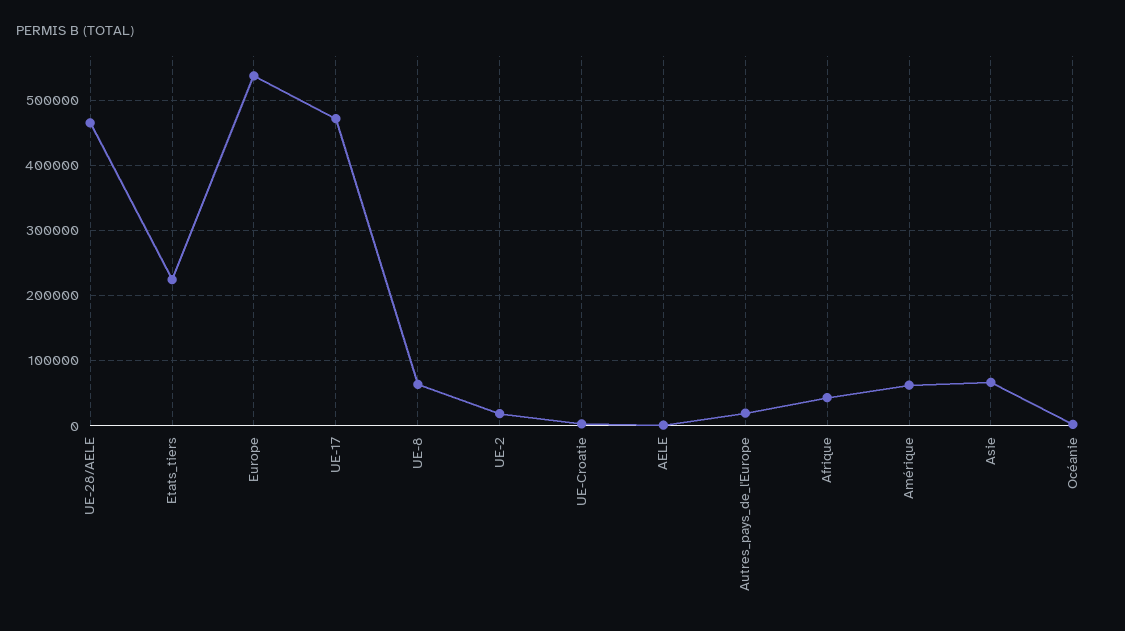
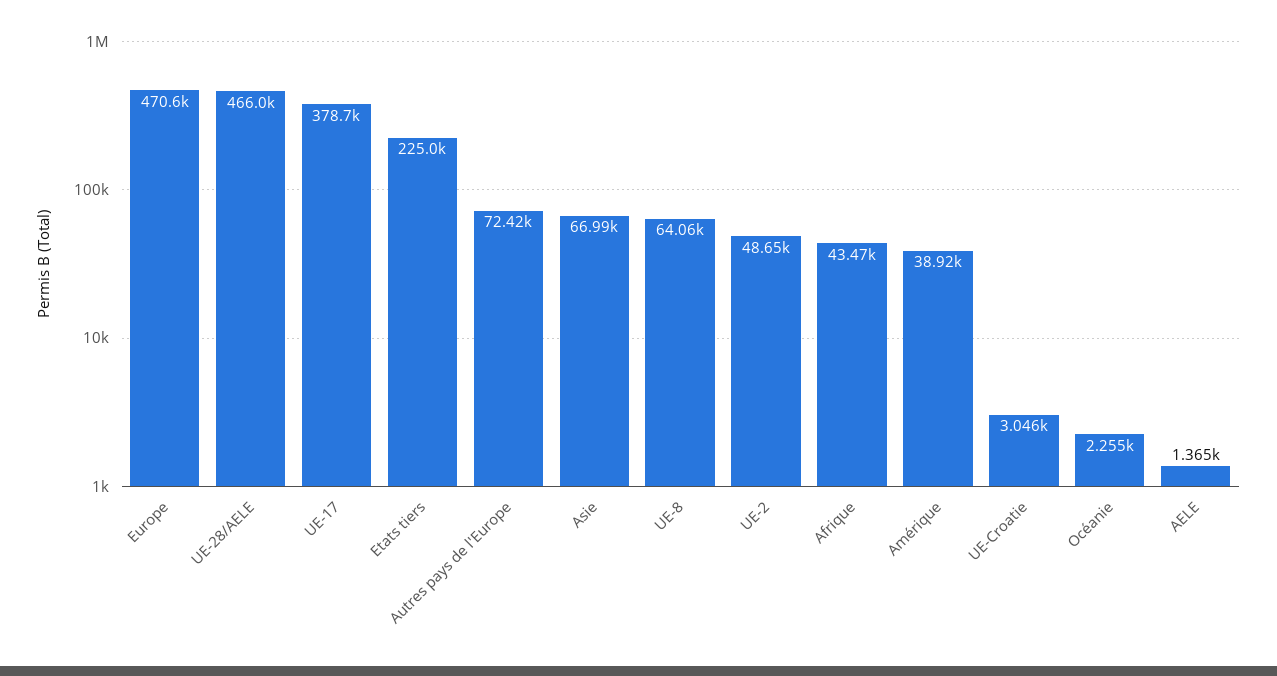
  {
    "UE-28/AELE": 466000,
    "Etats_tiers": 225000,
-   "Europe": 540000,
+   "Europe": 470600,
-   "UE-17": 470000,
+   "UE-17": 378700,
    "UE-8": 64060,
-   "UE-2": 20000,
+   "UE-2": 48650,
    "UE-Croatie": 3046,
    "AELE": 1365,
-   "Autres_pays_de_l'Europe": 20000,
+   "Autres_pays_de_l'Europe": 72420,
    "Afrique": 43470,
-   "Amérique": 60000,
+   "Amérique": 38920,
    "Asie": 66990,
    "Océanie": 2255
  }

